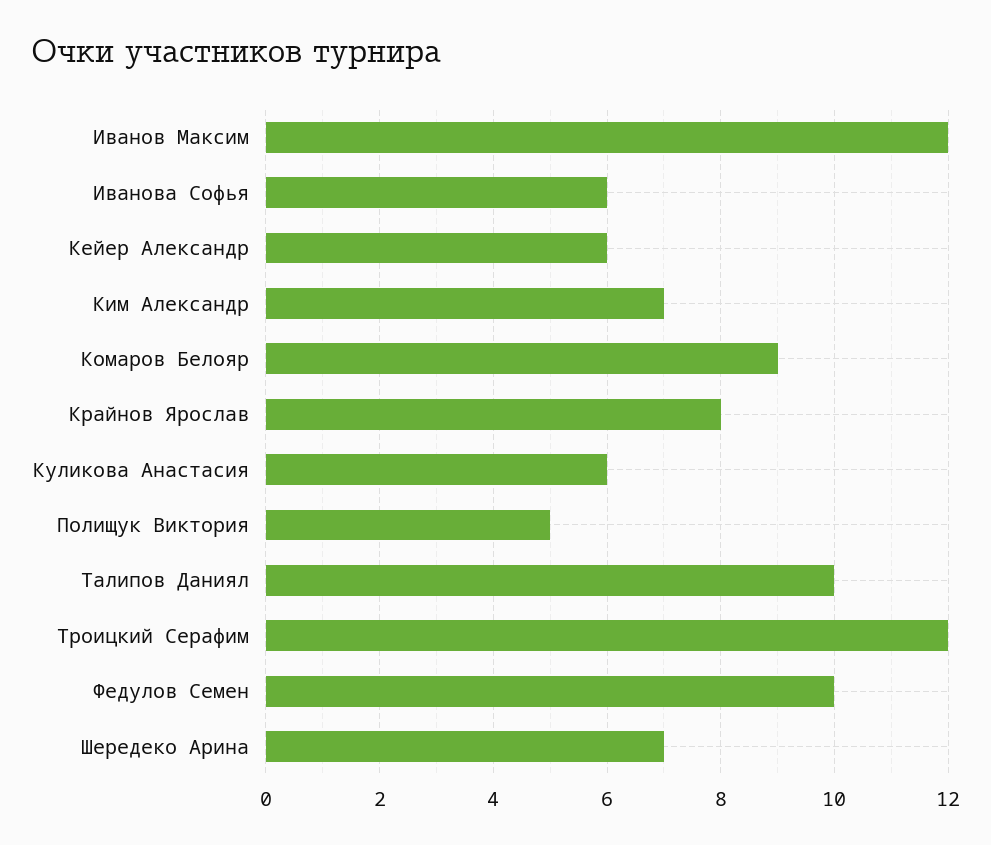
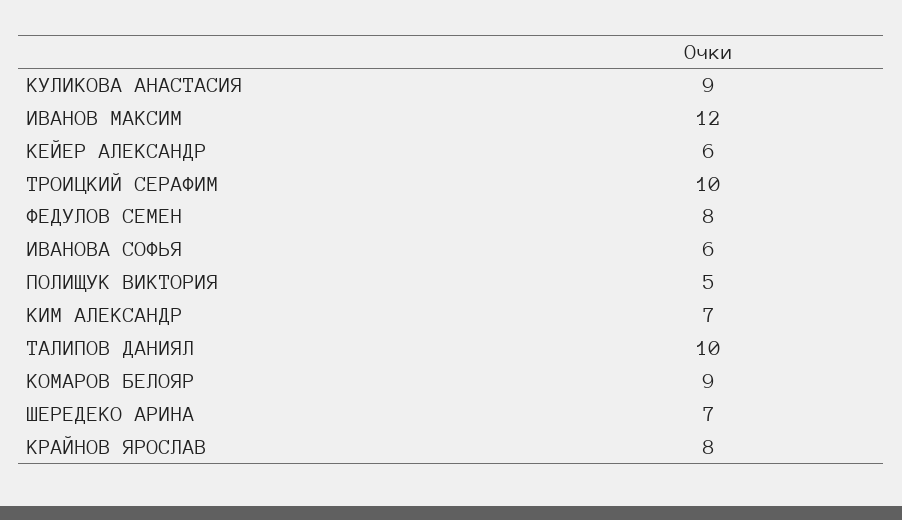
  {
    "Иванов Максим": 12,
    "Иванова Софья": 6,
    "Кейер Александр": 6,
    "Ким Александр": 7,
    "Комаров Белояр": 9,
    "Крайнов Ярослав": 8,
-   "Куликова Анастасия": 6,
+   "Куликова Анастасия": 9,
    "Полищук Виктория": 5,
    "Талипов Даниял": 10,
-   "Троицкий Серафим": 12,
+   "Троицкий Серафим": 10,
-   "Федулов Семен": 10,
+   "Федулов Семен": 8,
    "Шередеко Арина": 7
  }

